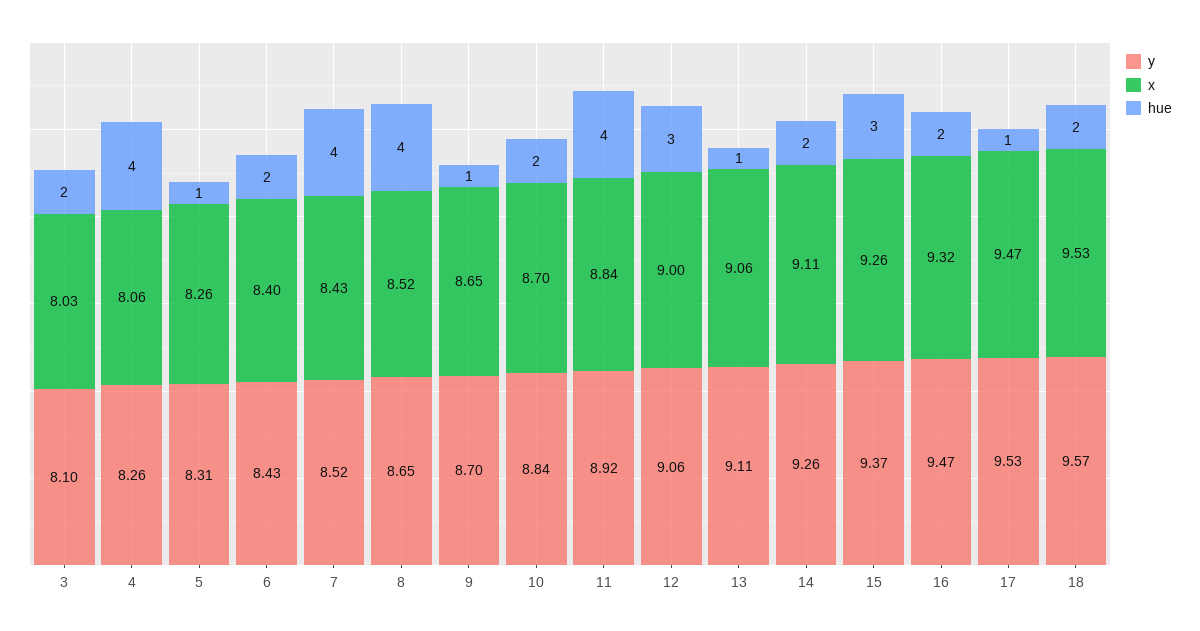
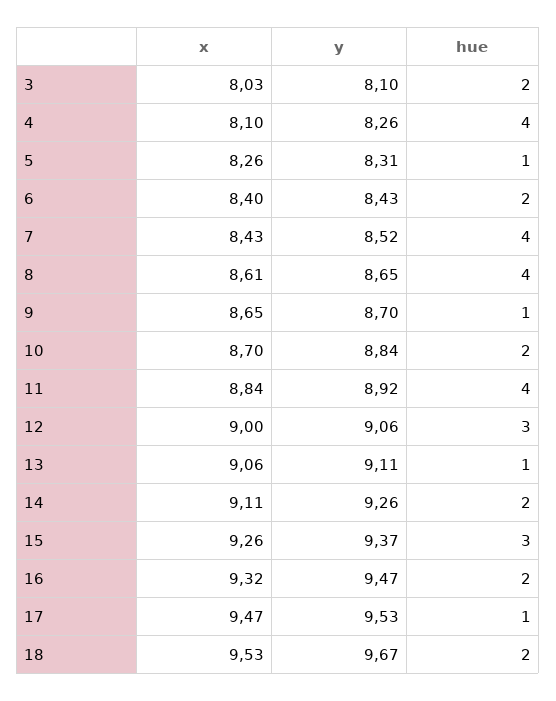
  {
    "y": {
      "3": 8.1,
      "4": 8.26,
      "5": 8.31,
      "6": 8.43,
      "7": 8.52,
      "8": 8.65,
      "9": 8.7,
      "10": 8.84,
      "11": 8.92,
      "12": 9.06,
      "13": 9.11,
      "14": 9.26,
      "15": 9.37,
      "16": 9.47,
      "17": 9.53,
-     "18": 9.57
+     "18": 9.67
    },
    "x": {
      "3": 8.03,
-     "4": 8.06,
+     "4": 8.1,
      "5": 8.26,
      "6": 8.4,
      "7": 8.43,
-     "8": 8.52,
+     "8": 8.61,
      "9": 8.65,
      "10": 8.7,
      "11": 8.84,
      "12": 9,
      "13": 9.06,
      "14": 9.11,
      "15": 9.26,
      "16": 9.32,
      "17": 9.47,
      "18": 9.53
    },
    "hue": {
      "3": 2,
      "4": 4,
      "5": 1,
      "6": 2,
      "7": 4,
      "8": 4,
      "9": 1,
      "10": 2,
      "11": 4,
      "12": 3,
      "13": 1,
      "14": 2,
      "15": 3,
      "16": 2,
      "17": 1,
      "18": 2
    }
  }

